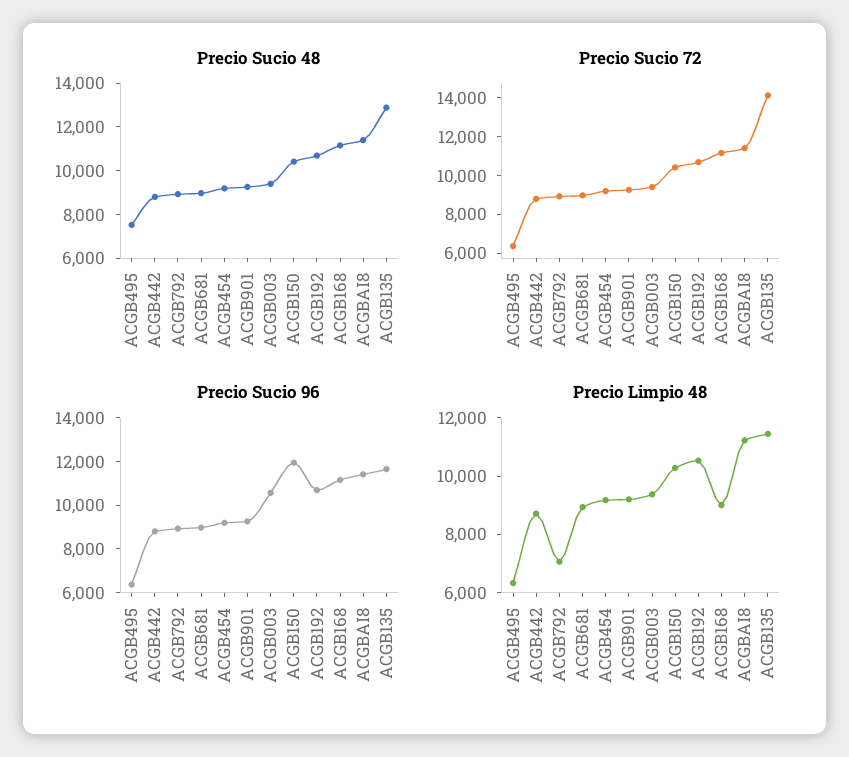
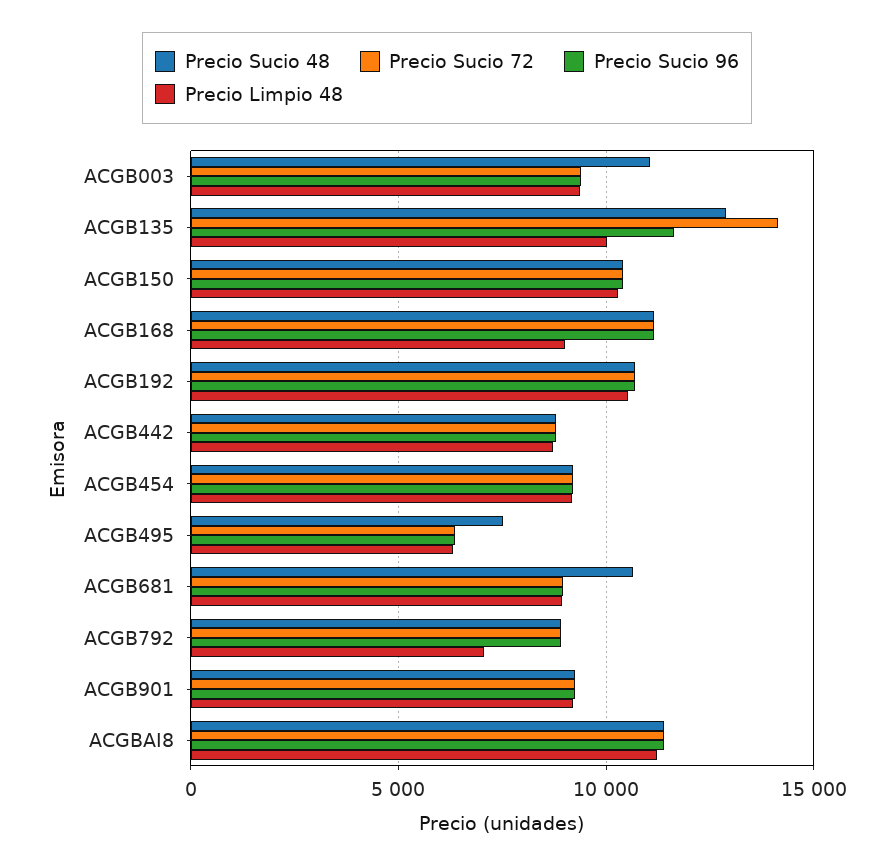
  {
    "Precio Sucio 48": {
      "ACGB495": 7500,
      "ACGB442": 9000,
      "ACGB792": 9000,
-     "ACGB681": 9000,
+     "ACGB681": 10500,
      "ACGB454": 9000,
      "ACGB901": 9500,
-     "ACGB003": 9500,
+     "ACGB003": 11000,
      "ACGB150": 10500,
      "ACGB192": 10500,
      "ACGB168": 11000,
      "ACGBAI8": 11500,
      "ACGB135": 13000
    },
    "Precio Sucio 72": {
      "ACGB495": 6500,
      "ACGB442": 9000,
      "ACGB792": 9000,
      "ACGB681": 9000,
      "ACGB454": 9000,
      "ACGB901": 9500,
      "ACGB003": 9500,
      "ACGB150": 10500,
      "ACGB192": 10500,
      "ACGB168": 11000,
      "ACGBAI8": 11500,
      "ACGB135": 14000
    },
    "Precio Sucio 96": {
      "ACGB495": 6500,
      "ACGB442": 9000,
      "ACGB792": 9000,
      "ACGB681": 9000,
      "ACGB454": 9000,
      "ACGB901": 9500,
-     "ACGB003": 10500,
+     "ACGB003": 9500,
-     "ACGB150": 12000,
+     "ACGB150": 10500,
      "ACGB192": 10500,
      "ACGB168": 11000,
      "ACGBAI8": 11500,
      "ACGB135": 11500
    },
    "Precio Limpio 48": {
      "ACGB495": 6500,
      "ACGB442": 8500,
      "ACGB792": 7000,
      "ACGB681": 9000,
      "ACGB454": 9000,
      "ACGB901": 9000,
      "ACGB003": 9500,
      "ACGB150": 10500,
      "ACGB192": 10500,
      "ACGB168": 9000,
      "ACGBAI8": 11000,
-     "ACGB135": 11500
+     "ACGB135": 10000
    }
  }

